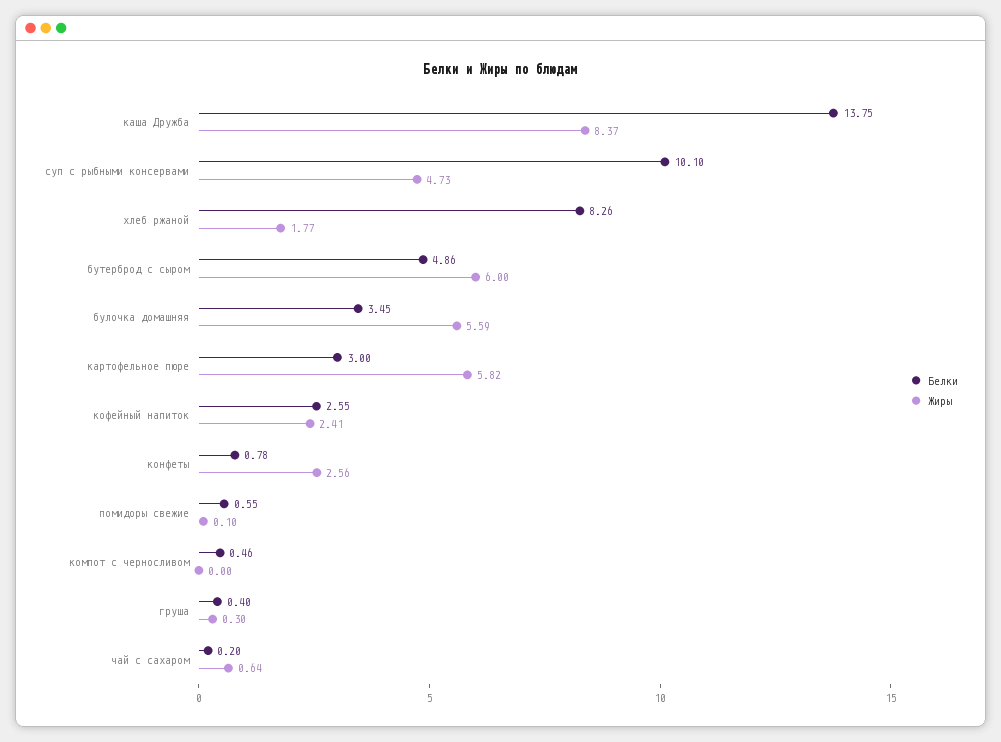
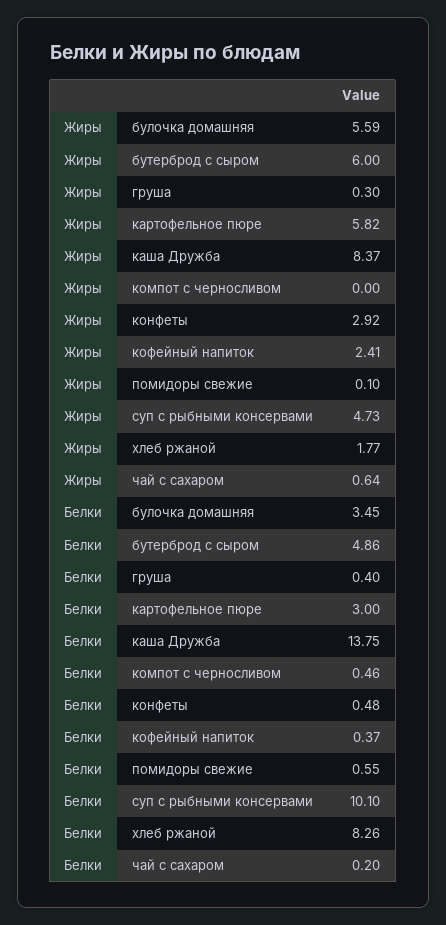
  {
    "Белки": {
      "каша Дружба": 13.75,
      "суп с рыбными консервами": 10.1,
      "хлеб ржаной": 8.26,
      "бутерброд с сыром": 4.86,
      "булочка домашняя": 3.45,
      "картофельное пюре": 3,
-     "кофейный напиток": 2.55,
+     "кофейный напиток": 0.37,
-     "конфеты": 0.78,
+     "конфеты": 0.48,
      "помидоры свежие": 0.55,
      "компот с черносливом": 0.46,
      "груша": 0.4,
      "чай с сахаром": 0.2
    },
    "Жиры": {
      "каша Дружба": 8.37,
      "суп с рыбными консервами": 4.73,
      "хлеб ржаной": 1.77,
      "бутерброд с сыром": 6,
      "булочка домашняя": 5.59,
      "картофельное пюре": 5.82,
      "кофейный напиток": 2.41,
-     "конфеты": 2.56,
+     "конфеты": 2.92,
      "помидоры свежие": 0.1,
      "компот с черносливом": 0,
      "груша": 0.3,
      "чай с сахаром": 0.64
    }
  }

